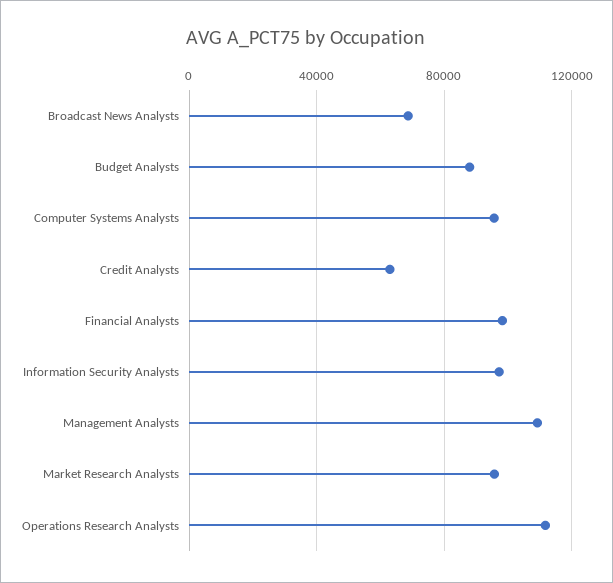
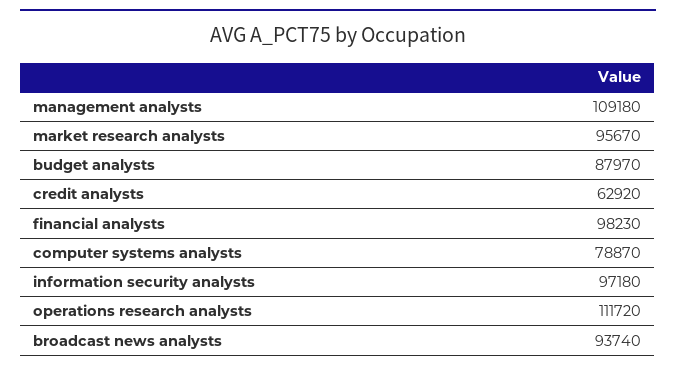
  {
-   "Broadcast News Analysts": 70000,
+   "Broadcast News Analysts": 93740,
    "Budget Analysts": 87970,
-   "Computer Systems Analysts": 95000,
+   "Computer Systems Analysts": 78870,
    "Credit Analysts": 62920,
    "Financial Analysts": 98230,
    "Information Security Analysts": 97180,
    "Management Analysts": 109180,
    "Market Research Analysts": 95670,
    "Operations Research Analysts": 111720
  }

